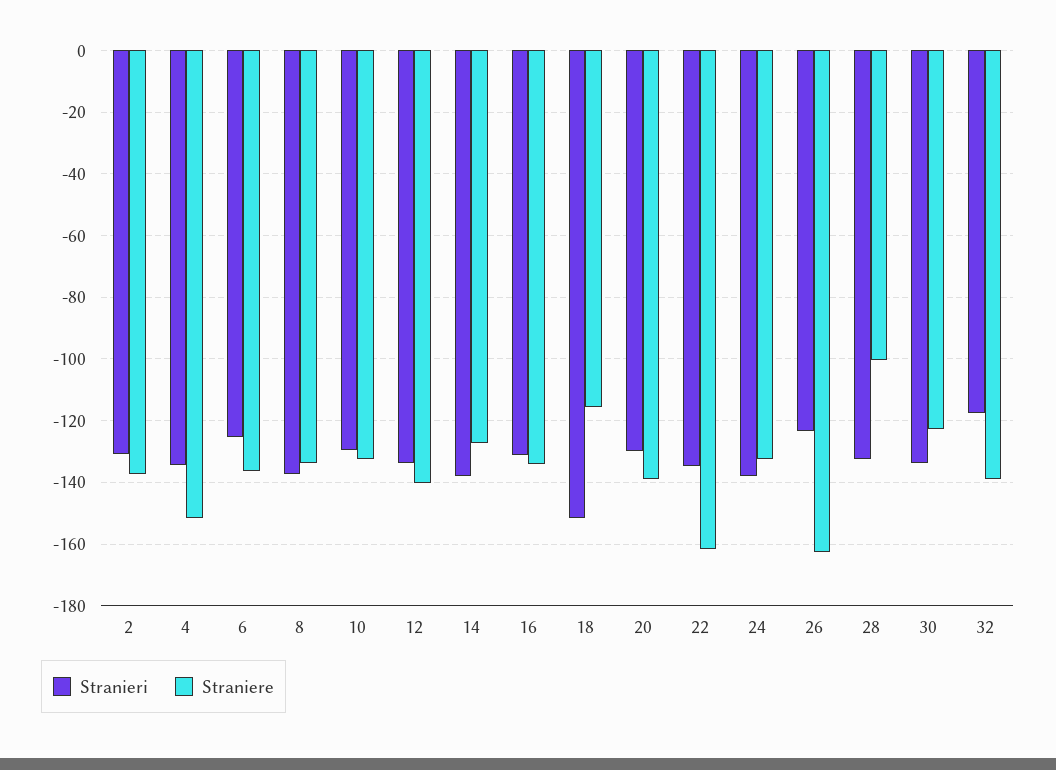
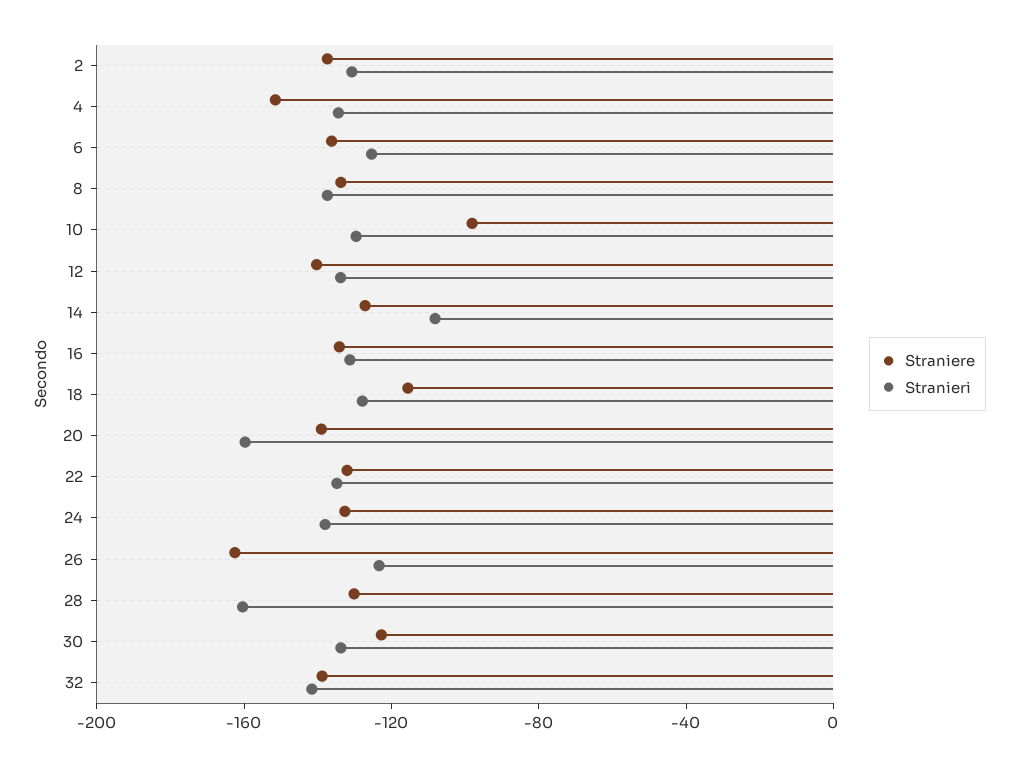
  {
    "Stranieri": {
      "2": -130,
      "4": -134,
      "6": -126,
      "8": -138,
      "10": -130,
      "12": -134,
-     "14": -138,
+     "14": -110,
      "16": -132,
-     "18": -152,
+     "18": -130,
-     "20": -130,
+     "20": -160,
      "22": -134,
      "24": -138,
      "26": -124,
-     "28": -132,
+     "28": -160,
      "30": -134,
-     "32": -118
+     "32": -140
    },
    "Straniere": {
      "2": -138,
      "4": -152,
      "6": -136,
      "8": -134,
-     "10": -132,
+     "10": -100,
      "12": -140,
      "14": -128,
      "16": -134,
      "18": -116,
      "20": -140,
-     "22": -162,
+     "22": -130,
      "24": -132,
      "26": -162,
-     "28": -100,
+     "28": -130,
      "30": -122,
      "32": -138
    }
  }

